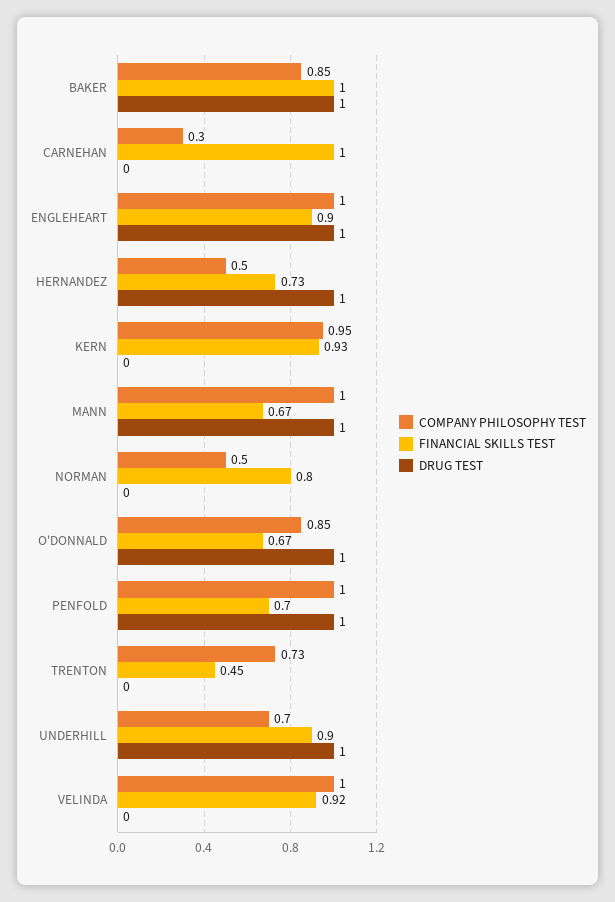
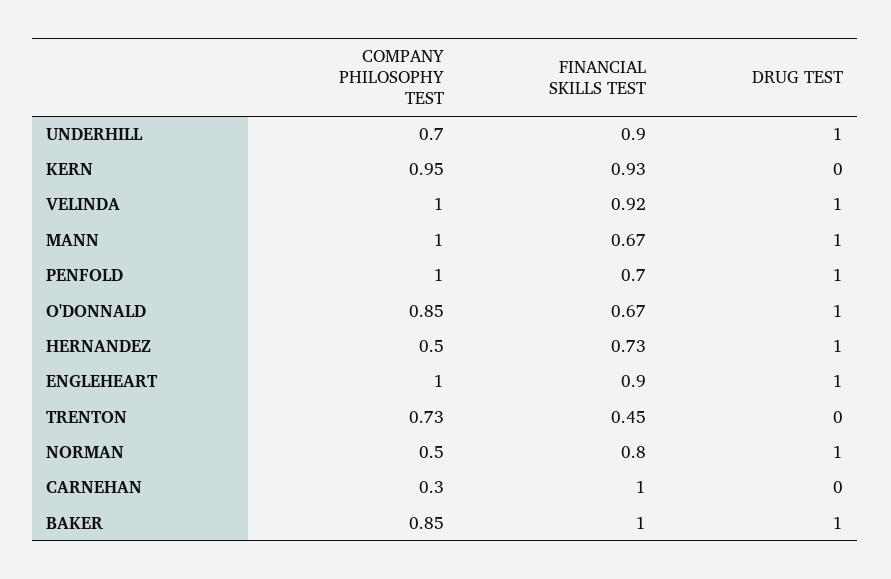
  {
    "COMPANY PHILOSOPHY TEST": {
      "BAKER": 0.85,
      "CARNEHAN": 0.3,
      "ENGLEHEART": 1,
      "HERNANDEZ": 0.5,
      "KERN": 0.95,
      "MANN": 1,
      "NORMAN": 0.5,
      "O'DONNALD": 0.85,
      "PENFOLD": 1,
      "TRENTON": 0.73,
      "UNDERHILL": 0.7,
      "VELINDA": 1
    },
    "FINANCIAL SKILLS TEST": {
      "BAKER": 1,
      "CARNEHAN": 1,
      "ENGLEHEART": 0.9,
      "HERNANDEZ": 0.73,
      "KERN": 0.93,
      "MANN": 0.67,
      "NORMAN": 0.8,
      "O'DONNALD": 0.67,
      "PENFOLD": 0.7,
      "TRENTON": 0.45,
      "UNDERHILL": 0.9,
      "VELINDA": 0.92
    },
    "DRUG TEST": {
      "BAKER": 1,
      "CARNEHAN": 0,
      "ENGLEHEART": 1,
      "HERNANDEZ": 1,
      "KERN": 0,
      "MANN": 1,
-     "NORMAN": 0,
+     "NORMAN": 1,
      "O'DONNALD": 1,
      "PENFOLD": 1,
      "TRENTON": 0,
      "UNDERHILL": 1,
-     "VELINDA": 0
+     "VELINDA": 1
    }
  }

